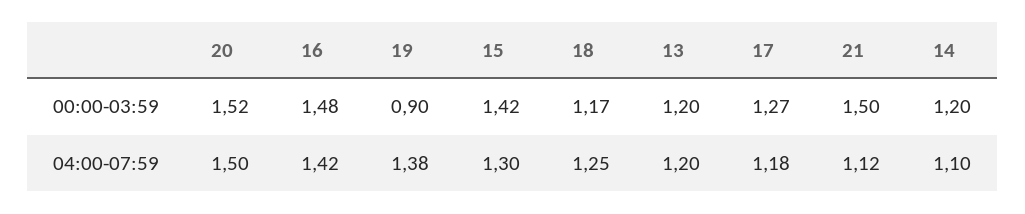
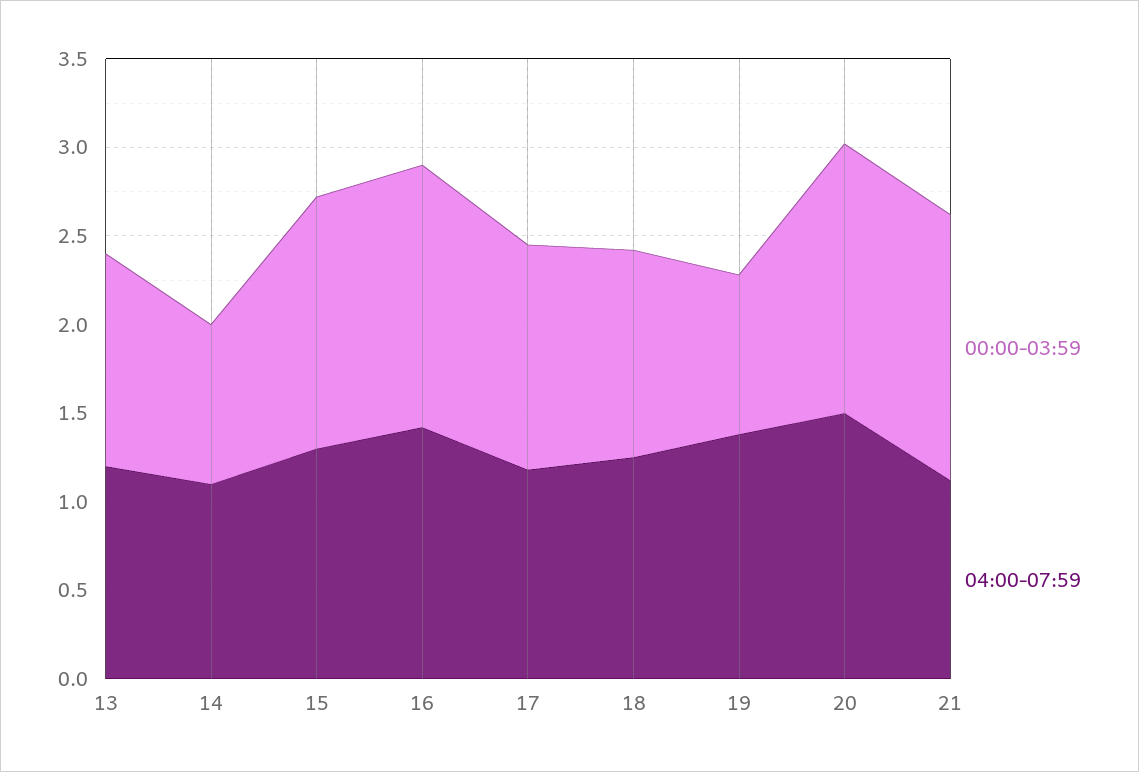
  {
    "00:00-03:59": {
      "20": 1.52,
      "16": 1.48,
      "19": 0.9,
      "15": 1.42,
      "18": 1.17,
      "13": 1.2,
      "17": 1.27,
      "21": 1.5,
-     "14": 1.2
+     "14": 0.9
    },
    "04:00-07:59": {
      "20": 1.5,
      "16": 1.42,
      "19": 1.38,
      "15": 1.3,
      "18": 1.25,
      "13": 1.2,
      "17": 1.18,
      "21": 1.12,
      "14": 1.1
    }
  }

